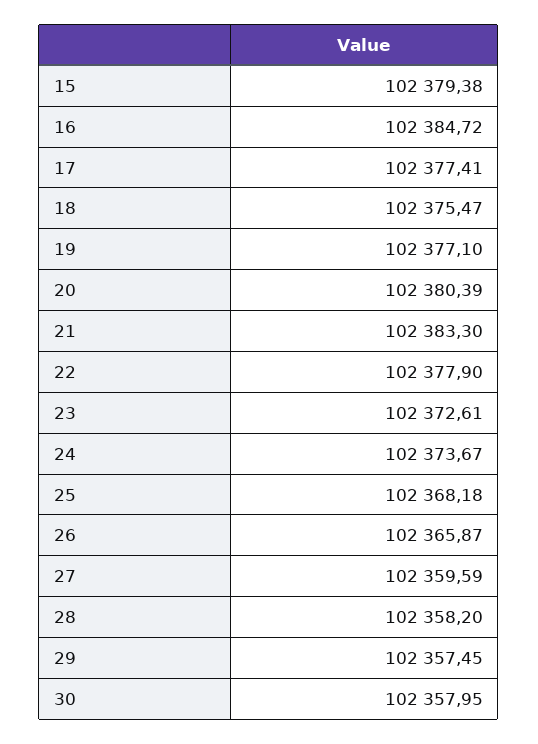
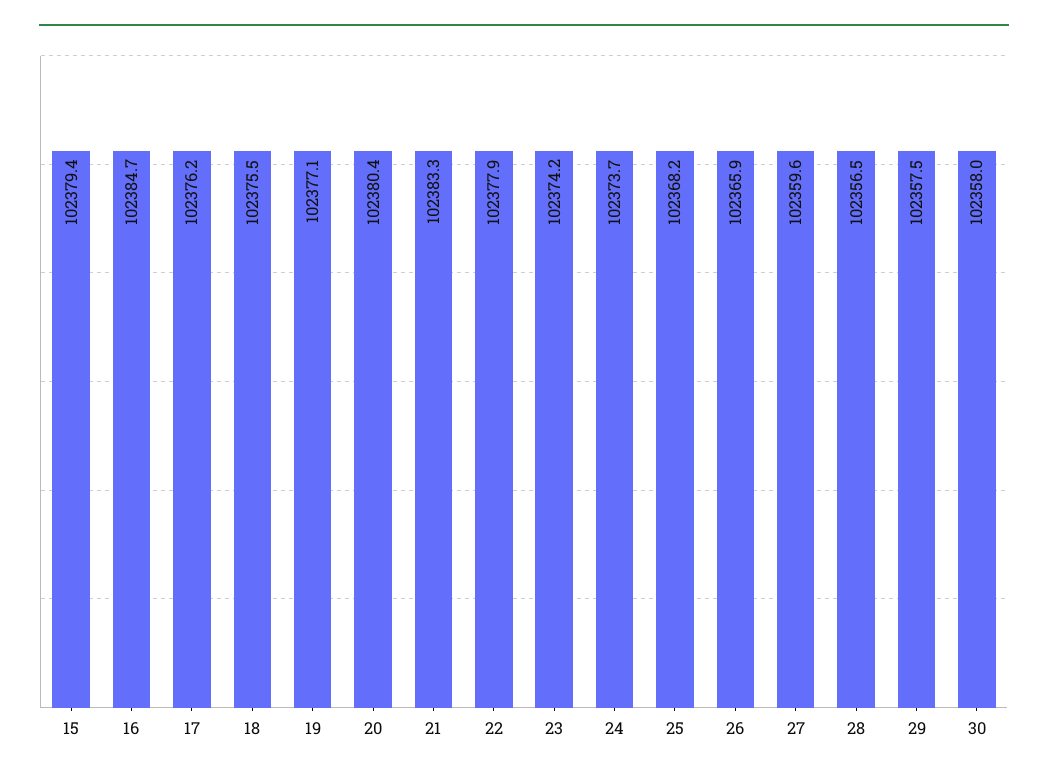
  {
    "15": 102379.38,
    "16": 102384.72,
-   "17": 102377.41,
+   "17": 102376.2,
    "18": 102375.47,
    "19": 102377.1,
    "20": 102380.39,
    "21": 102383.3,
    "22": 102377.9,
-   "23": 102372.61,
+   "23": 102374.2,
    "24": 102373.67,
    "25": 102368.18,
    "26": 102365.87,
    "27": 102359.59,
-   "28": 102358.2,
+   "28": 102356.5,
    "29": 102357.45,
    "30": 102357.95
  }

